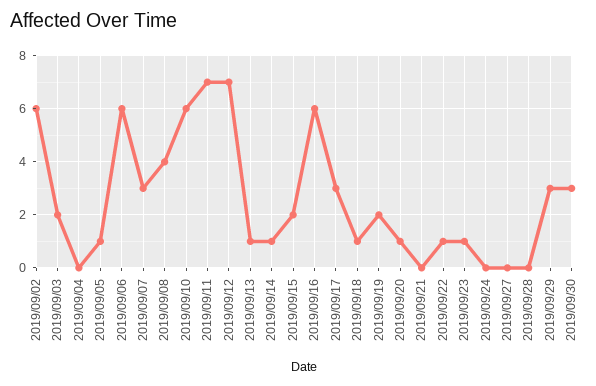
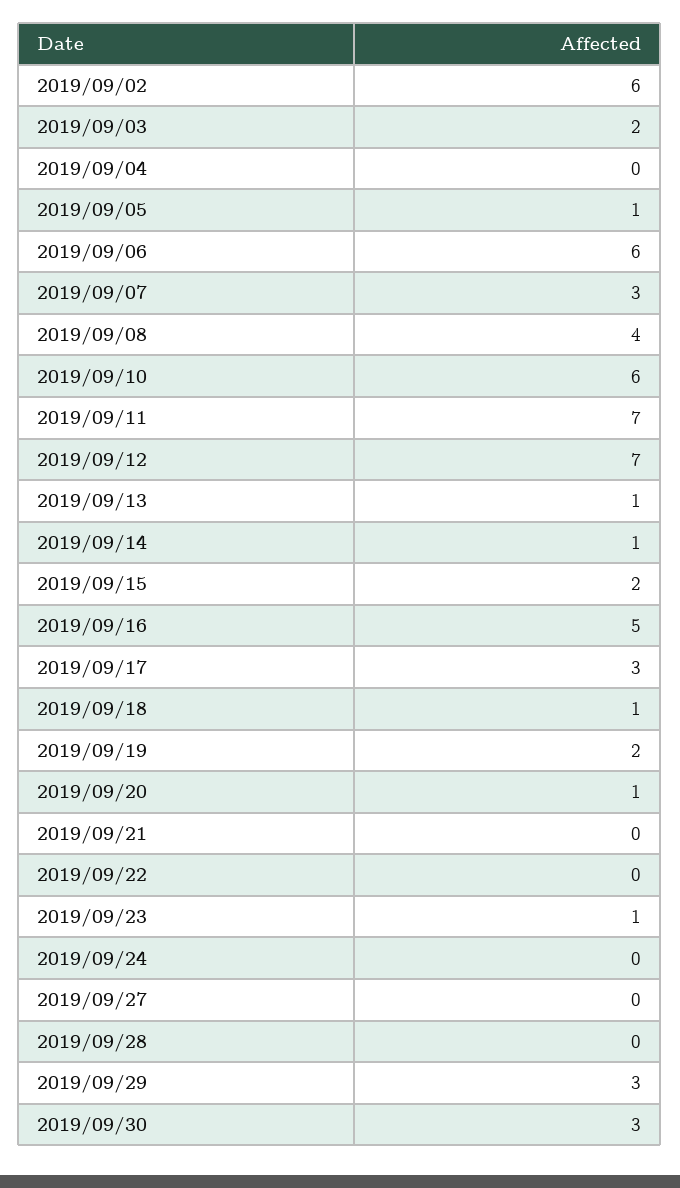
  {
    "2019/09/02": 6,
    "2019/09/03": 2,
    "2019/09/04": 0,
    "2019/09/05": 1,
    "2019/09/06": 6,
    "2019/09/07": 3,
    "2019/09/08": 4,
    "2019/09/10": 6,
    "2019/09/11": 7,
    "2019/09/12": 7,
    "2019/09/13": 1,
    "2019/09/14": 1,
    "2019/09/15": 2,
-   "2019/09/16": 6,
+   "2019/09/16": 5,
    "2019/09/17": 3,
    "2019/09/18": 1,
    "2019/09/19": 2,
    "2019/09/20": 1,
    "2019/09/21": 0,
-   "2019/09/22": 1,
+   "2019/09/22": 0,
    "2019/09/23": 1,
    "2019/09/24": 0,
    "2019/09/27": 0,
    "2019/09/28": 0,
    "2019/09/29": 3,
    "2019/09/30": 3
  }

